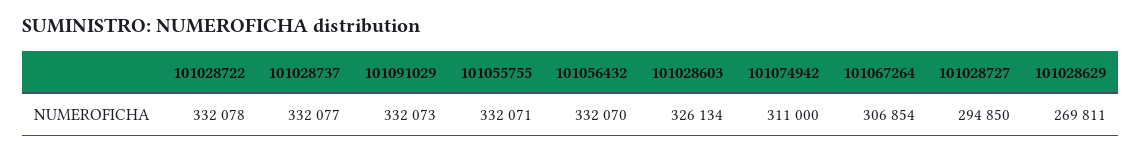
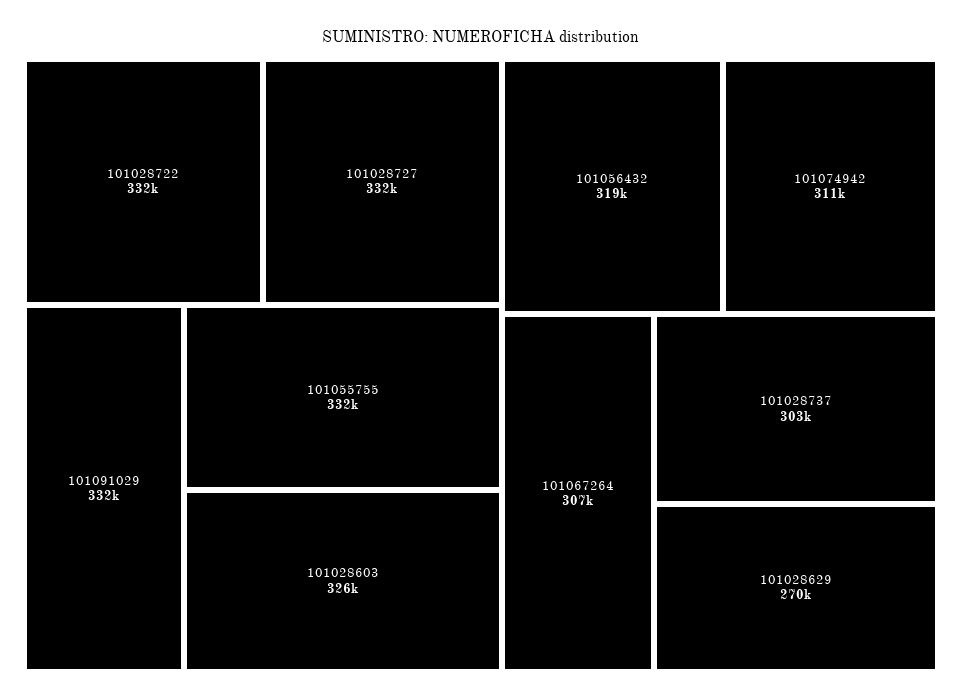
  {
    "101028722": 332078,
-   "101028737": 332077,
+   "101028737": 303000,
    "101091029": 332073,
    "101055755": 332071,
-   "101056432": 332070,
+   "101056432": 319000,
    "101028603": 326134,
    "101074942": 311000,
    "101067264": 306854,
-   "101028727": 294850,
+   "101028727": 332000,
    "101028629": 269811
  }

